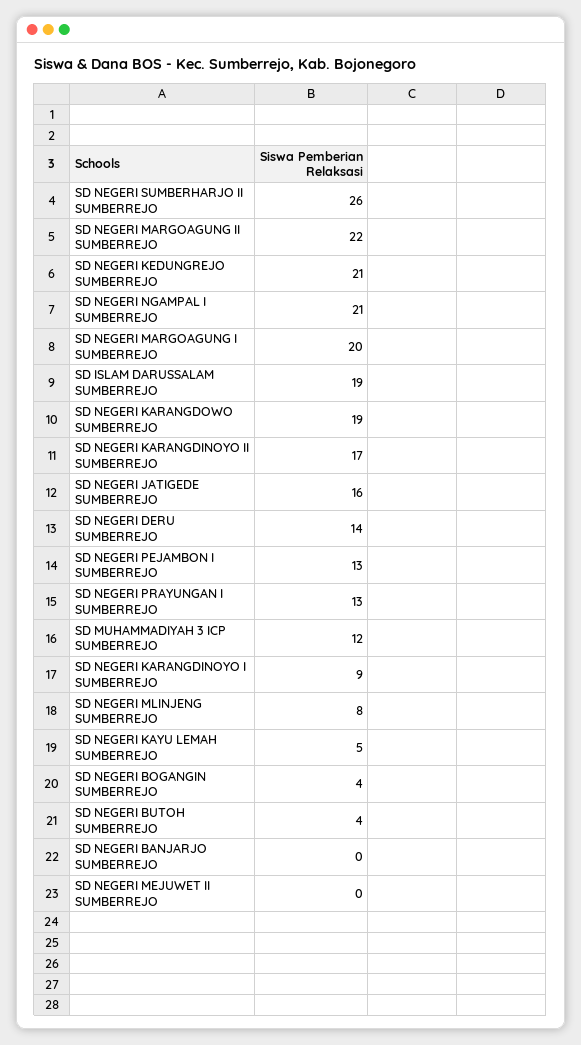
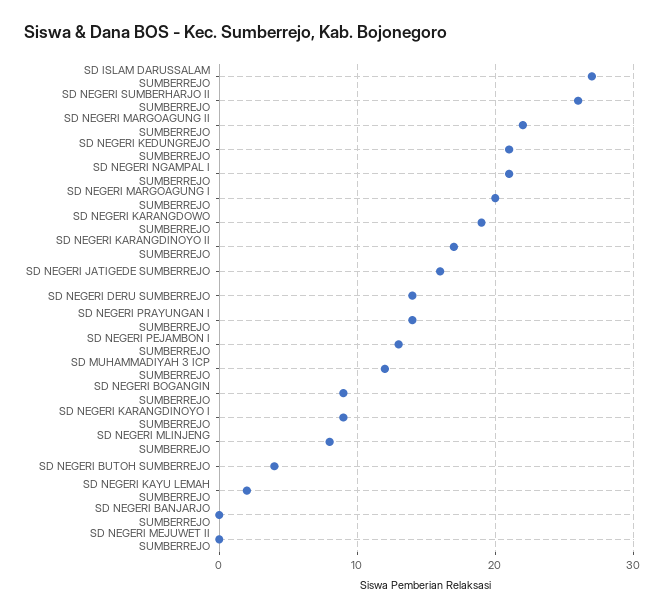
  {
    "SD NEGERI SUMBERHARJO II SUMBERREJO": 26,
    "SD NEGERI MARGOAGUNG II SUMBERREJO": 22,
    "SD NEGERI KEDUNGREJO SUMBERREJO": 21,
    "SD NEGERI NGAMPAL I SUMBERREJO": 21,
    "SD NEGERI MARGOAGUNG I SUMBERREJO": 20,
-   "SD ISLAM DARUSSALAM SUMBERREJO": 19,
+   "SD ISLAM DARUSSALAM SUMBERREJO": 27,
    "SD NEGERI KARANGDOWO SUMBERREJO": 19,
    "SD NEGERI KARANGDINOYO II SUMBERREJO": 17,
    "SD NEGERI JATIGEDE SUMBERREJO": 16,
    "SD NEGERI DERU SUMBERREJO": 14,
    "SD NEGERI PEJAMBON I SUMBERREJO": 13,
-   "SD NEGERI PRAYUNGAN I SUMBERREJO": 13,
+   "SD NEGERI PRAYUNGAN I SUMBERREJO": 14,
    "SD MUHAMMADIYAH 3 ICP SUMBERREJO": 12,
    "SD NEGERI KARANGDINOYO I SUMBERREJO": 9,
    "SD NEGERI MLINJENG SUMBERREJO": 8,
-   "SD NEGERI KAYU LEMAH SUMBERREJO": 5,
+   "SD NEGERI KAYU LEMAH SUMBERREJO": 2,
-   "SD NEGERI BOGANGIN SUMBERREJO": 4,
+   "SD NEGERI BOGANGIN SUMBERREJO": 9,
    "SD NEGERI BUTOH SUMBERREJO": 4,
    "SD NEGERI BANJARJO SUMBERREJO": 0,
    "SD NEGERI MEJUWET II SUMBERREJO": 0
  }

